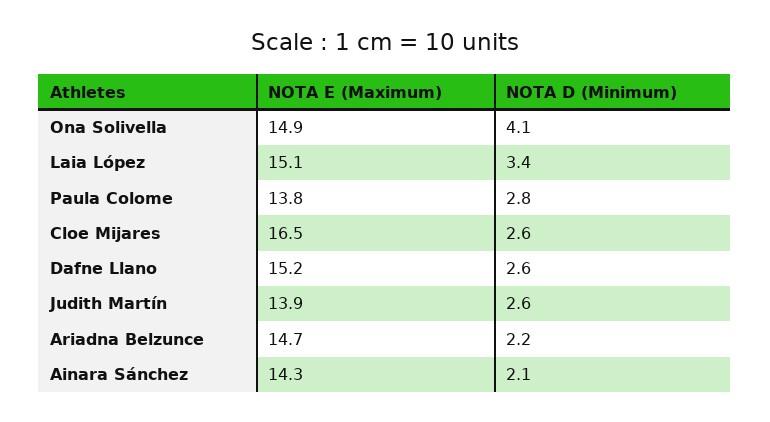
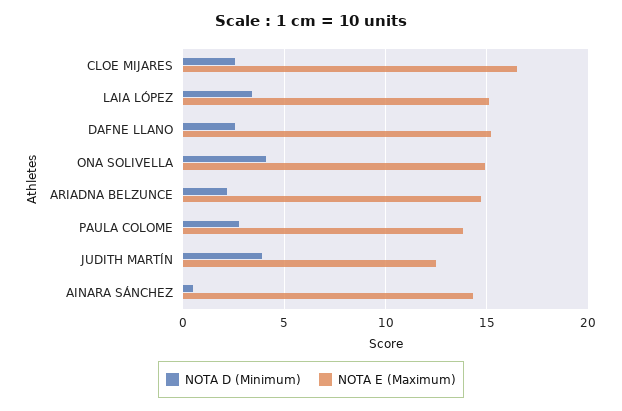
  {
    "NOTA E (Maximum)": {
      "Ona Solivella": 14.9,
      "Laia López": 15.1,
      "Paula Colome": 13.8,
      "Cloe Mijares": 16.5,
      "Dafne Llano": 15.2,
-     "Judith Martín": 13.9,
+     "Judith Martín": 12.5,
      "Ariadna Belzunce": 14.7,
      "Ainara Sánchez": 14.3
    },
    "NOTA D (Minimum)": {
      "Ona Solivella": 4.1,
      "Laia López": 3.4,
      "Paula Colome": 2.8,
      "Cloe Mijares": 2.6,
      "Dafne Llano": 2.6,
-     "Judith Martín": 2.6,
+     "Judith Martín": 4,
      "Ariadna Belzunce": 2.2,
-     "Ainara Sánchez": 2.1
+     "Ainara Sánchez": 0.5
    }
  }

